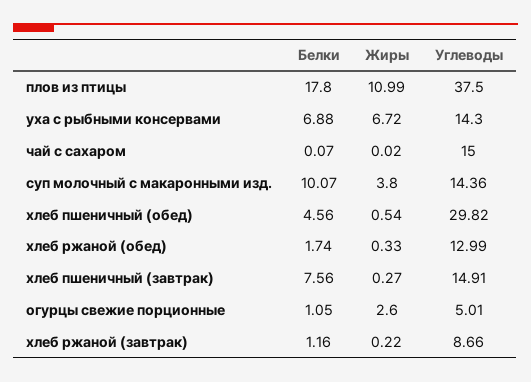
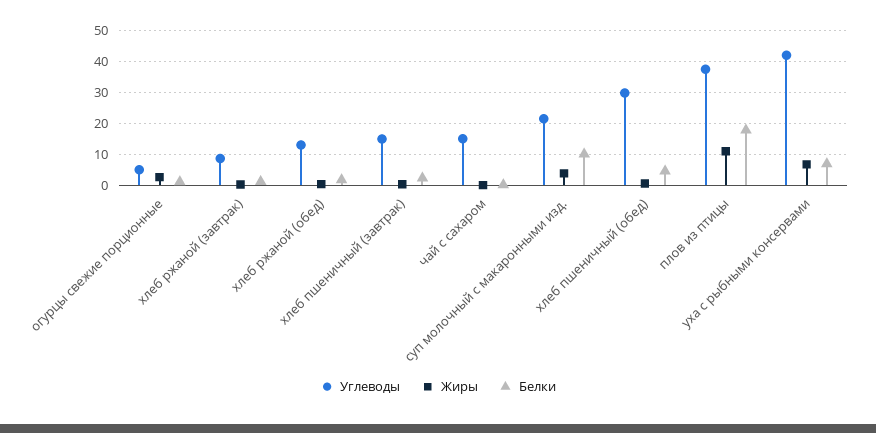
  {
    "Белки": {
      "плов из птицы": 17.8,
      "уха с рыбными консервами": 6.88,
      "чай с сахаром": 0.07,
      "суп молочный с макаронными изд.": 10.07,
      "хлеб пшеничный (обед)": 4.56,
      "хлеб ржаной (обед)": 1.74,
-     "хлеб пшеничный (завтрак)": 7.56,
+     "хлеб пшеничный (завтрак)": 2,
      "огурцы свежие порционные": 1.05,
      "хлеб ржаной (завтрак)": 1.16
    },
    "Жиры": {
      "плов из птицы": 10.99,
      "уха с рыбными консервами": 6.72,
      "чай с сахаром": 0.02,
      "суп молочный с макаронными изд.": 3.8,
      "хлеб пшеничный (обед)": 0.54,
      "хлеб ржаной (обед)": 0.33,
      "хлеб пшеничный (завтрак)": 0.27,
      "огурцы свежие порционные": 2.6,
      "хлеб ржаной (завтрак)": 0.22
    },
    "Углеводы": {
      "плов из птицы": 37.5,
-     "уха с рыбными консервами": 14.3,
+     "уха с рыбными консервами": 42,
      "чай с сахаром": 15,
-     "суп молочный с макаронными изд.": 14.36,
+     "суп молочный с макаронными изд.": 22,
      "хлеб пшеничный (обед)": 29.82,
      "хлеб ржаной (обед)": 12.99,
      "хлеб пшеничный (завтрак)": 14.91,
      "огурцы свежие порционные": 5.01,
      "хлеб ржаной (завтрак)": 8.66
    }
  }

